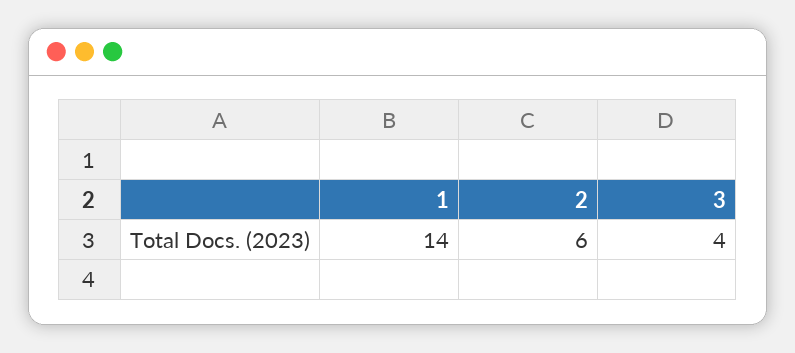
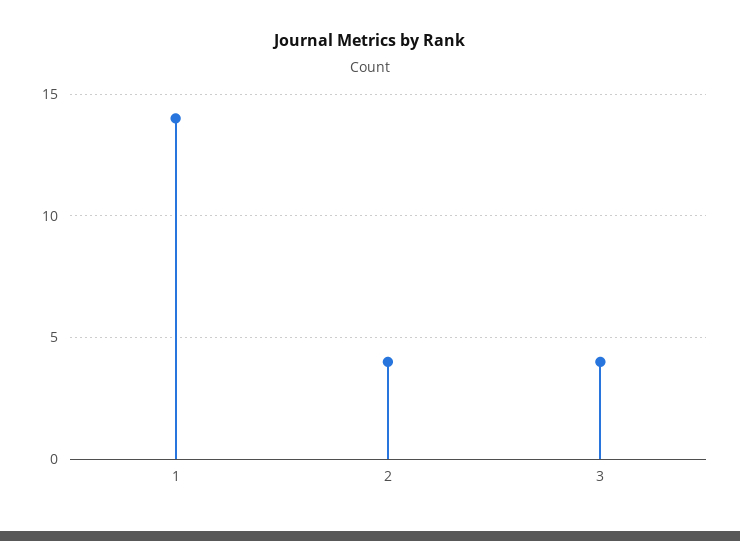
  {
    "1": 14,
-   "2": 6,
+   "2": 4,
    "3": 4
  }

